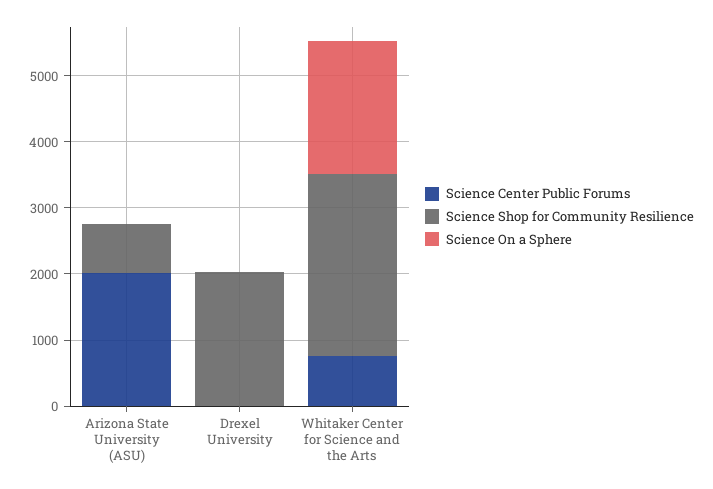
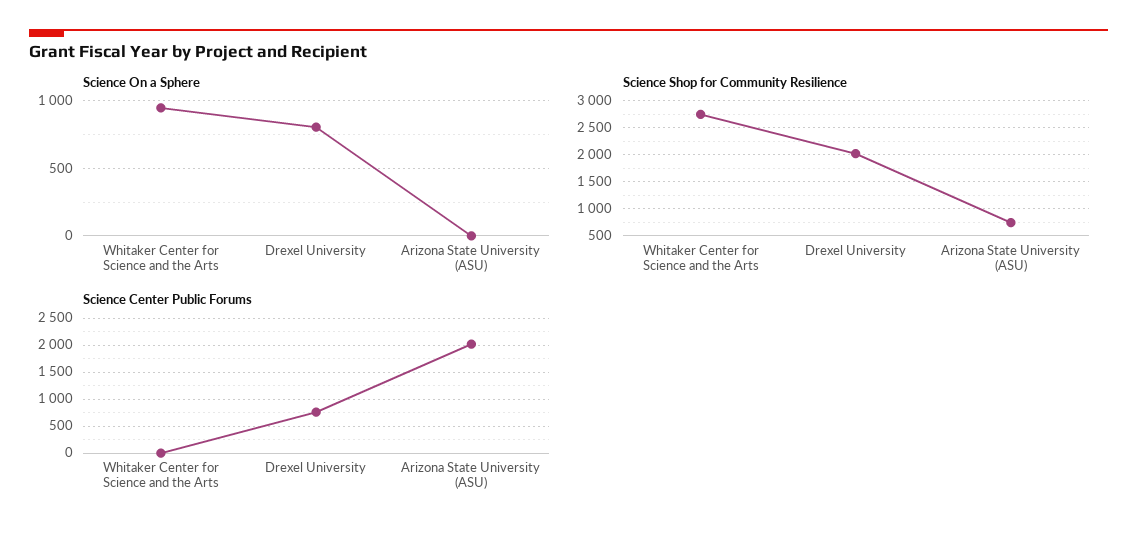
  {
    "Science Center Public Forums": {
      "Arizona State University (ASU)": 2000,
-     "Drexel University": 0,
+     "Drexel University": 750,
-     "Whitaker Center for Science and the Arts": 800
+     "Whitaker Center for Science and the Arts": 0
    },
    "Science Shop for Community Resilience": {
      "Arizona State University (ASU)": 800,
      "Drexel University": 2000,
      "Whitaker Center for Science and the Arts": 2800
    },
    "Science On a Sphere": {
      "Arizona State University (ASU)": 0,
-     "Drexel University": 0,
+     "Drexel University": 800,
-     "Whitaker Center for Science and the Arts": 2000
+     "Whitaker Center for Science and the Arts": 950
    }
  }

